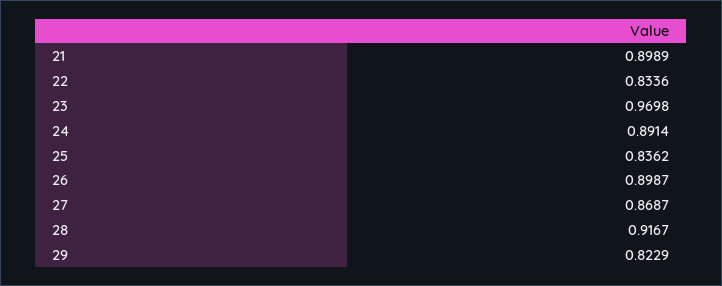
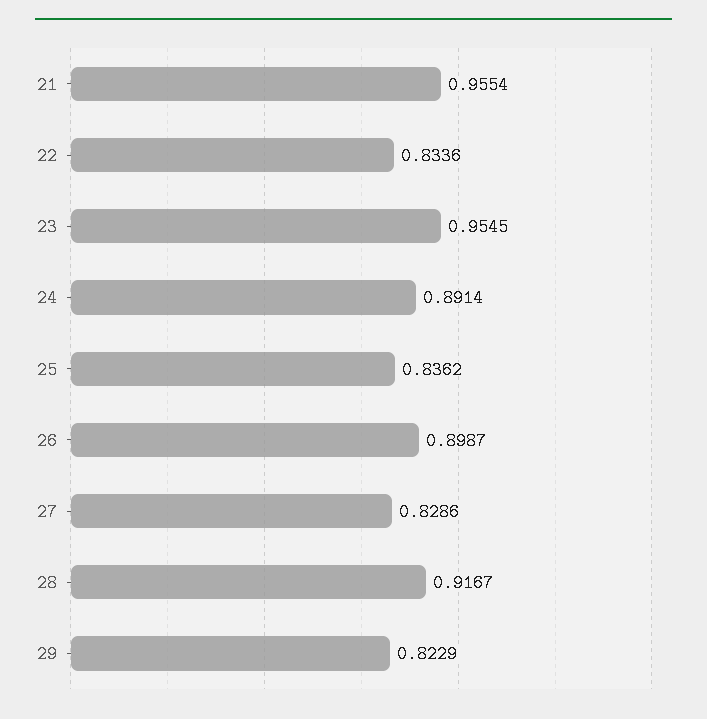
  {
-   "21": 0.8989,
+   "21": 0.9554,
    "22": 0.8336,
-   "23": 0.9698,
+   "23": 0.9545,
    "24": 0.8914,
    "25": 0.8362,
    "26": 0.8987,
-   "27": 0.8687,
+   "27": 0.8286,
    "28": 0.9167,
    "29": 0.8229
  }

